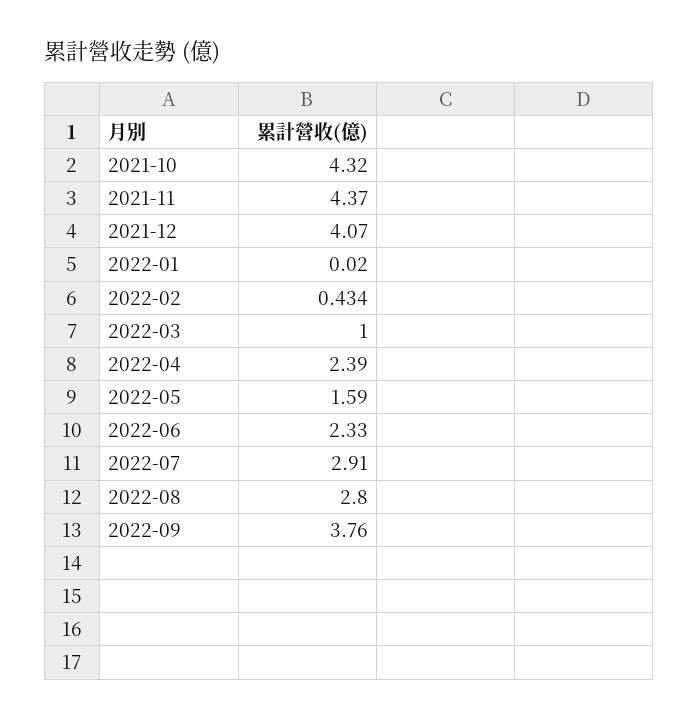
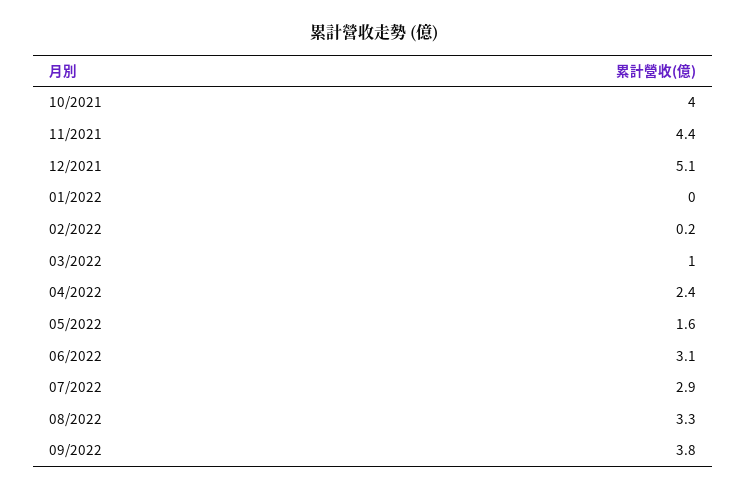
  {
-   "2021-10": 4.32,
+   "2021-10": 4,
    "2021-11": 4.37,
-   "2021-12": 4.07,
+   "2021-12": 5.1,
    "2022-01": 0.02,
-   "2022-02": 0.434,
+   "2022-02": 0.2,
    "2022-03": 1,
    "2022-04": 2.39,
    "2022-05": 1.59,
-   "2022-06": 2.33,
+   "2022-06": 3.1,
    "2022-07": 2.91,
-   "2022-08": 2.8,
+   "2022-08": 3.3,
    "2022-09": 3.76
  }

